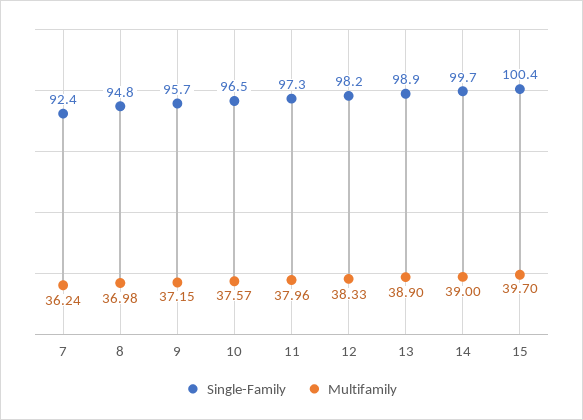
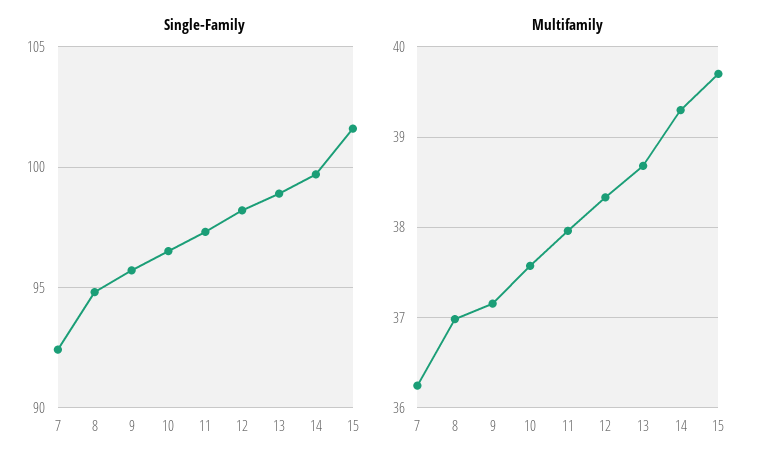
  {
    "Single-Family": {
      "7": 92.4,
      "8": 94.8,
      "9": 95.7,
      "10": 96.5,
      "11": 97.3,
      "12": 98.2,
      "13": 98.9,
      "14": 99.7,
-     "15": 100.4
+     "15": 101.5
    },
    "Multifamily": {
      "7": 36.24,
      "8": 36.98,
      "9": 37.15,
      "10": 37.57,
      "11": 37.96,
      "12": 38.33,
-     "13": 38.9,
+     "13": 38.7,
-     "14": 39,
+     "14": 39.3,
      "15": 39.7
    }
  }

